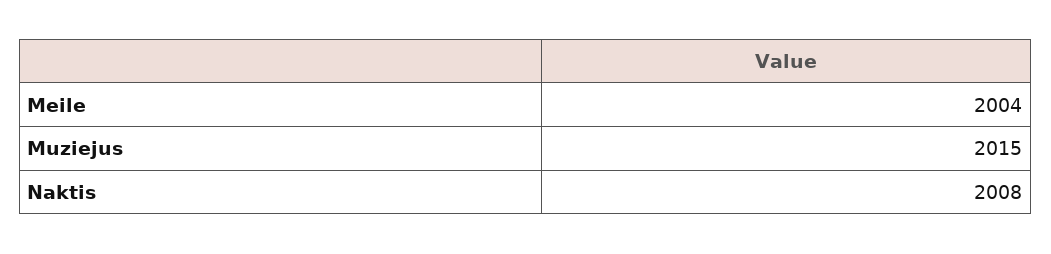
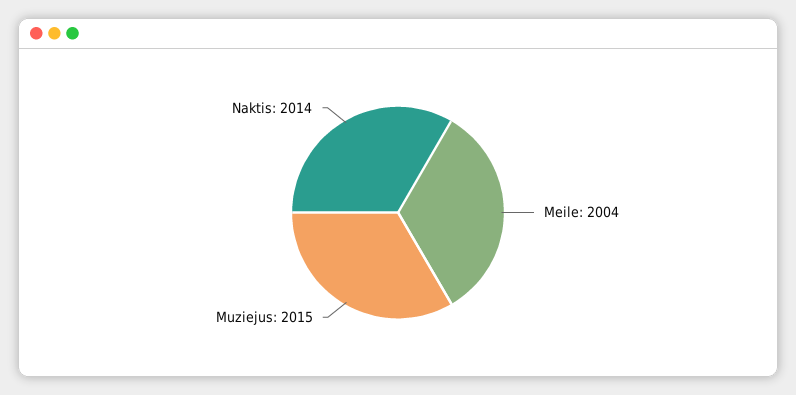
  {
    "Meile": 2004,
    "Muziejus": 2015,
-   "Naktis": 2008
+   "Naktis": 2014
  }

